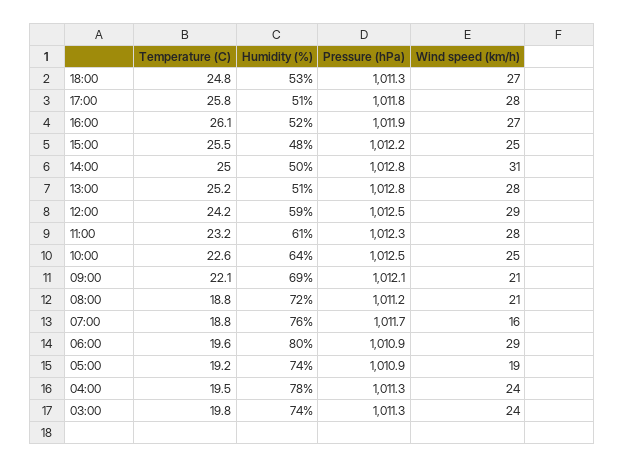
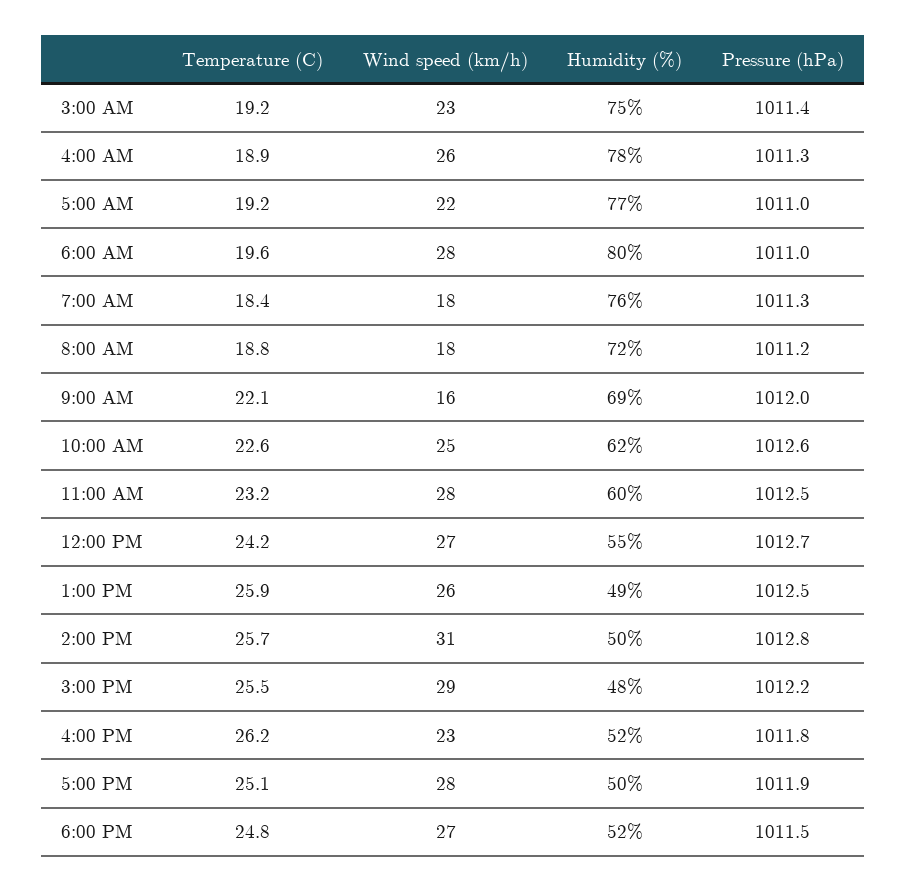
  {
    "Temperature (C)": {
      "18:00": 24.8,
-     "17:00": 25.8,
+     "17:00": 25.1,
-     "16:00": 26.1,
+     "16:00": 26.2,
      "15:00": 25.5,
-     "14:00": 25,
+     "14:00": 25.7,
-     "13:00": 25.2,
+     "13:00": 25.9,
      "12:00": 24.2,
      "11:00": 23.2,
      "10:00": 22.6,
      "09:00": 22.1,
      "08:00": 18.8,
-     "07:00": 18.8,
+     "07:00": 18.4,
      "06:00": 19.6,
      "05:00": 19.2,
-     "04:00": 19.5,
+     "04:00": 18.9,
-     "03:00": 19.8
+     "03:00": 19.2
    },
    "Humidity (%)": {
-     "18:00": 53,
+     "18:00": 52,
-     "17:00": 51,
+     "17:00": 50,
      "16:00": 52,
      "15:00": 48,
      "14:00": 50,
-     "13:00": 51,
+     "13:00": 49,
-     "12:00": 59,
+     "12:00": 55,
-     "11:00": 61,
+     "11:00": 60,
-     "10:00": 64,
+     "10:00": 62,
      "09:00": 69,
      "08:00": 72,
      "07:00": 76,
      "06:00": 80,
-     "05:00": 74,
+     "05:00": 77,
      "04:00": 78,
-     "03:00": 74
+     "03:00": 75
    },
    "Pressure (hPa)": {
-     "18:00": 1011.3,
+     "18:00": 1011.5,
-     "17:00": 1011.8,
+     "17:00": 1011.9,
-     "16:00": 1011.9,
+     "16:00": 1011.8,
      "15:00": 1012.2,
      "14:00": 1012.8,
-     "13:00": 1012.8,
+     "13:00": 1012.5,
-     "12:00": 1012.5,
+     "12:00": 1012.7,
-     "11:00": 1012.3,
+     "11:00": 1012.5,
-     "10:00": 1012.5,
+     "10:00": 1012.6,
-     "09:00": 1012.1,
+     "09:00": 1012,
      "08:00": 1011.2,
-     "07:00": 1011.7,
+     "07:00": 1011.3,
-     "06:00": 1010.9,
+     "06:00": 1011,
-     "05:00": 1010.9,
+     "05:00": 1011,
      "04:00": 1011.3,
-     "03:00": 1011.3
+     "03:00": 1011.4
    },
    "Wind speed (km/h)": {
      "18:00": 27,
      "17:00": 28,
-     "16:00": 27,
+     "16:00": 23,
-     "15:00": 25,
+     "15:00": 29,
      "14:00": 31,
-     "13:00": 28,
+     "13:00": 26,
-     "12:00": 29,
+     "12:00": 27,
      "11:00": 28,
      "10:00": 25,
-     "09:00": 21,
+     "09:00": 16,
-     "08:00": 21,
+     "08:00": 18,
-     "07:00": 16,
+     "07:00": 18,
-     "06:00": 29,
+     "06:00": 28,
-     "05:00": 19,
+     "05:00": 22,
-     "04:00": 24,
+     "04:00": 26,
-     "03:00": 24
+     "03:00": 23
    }
  }

